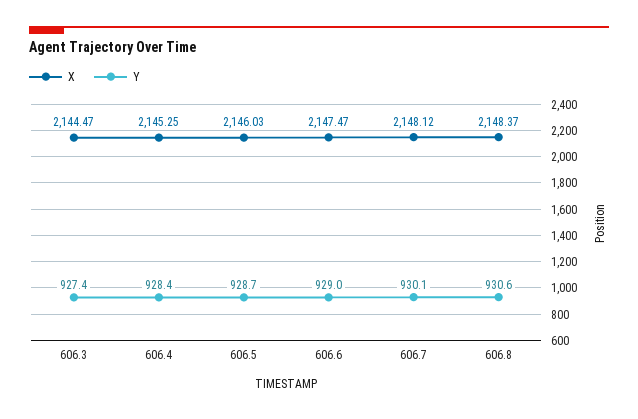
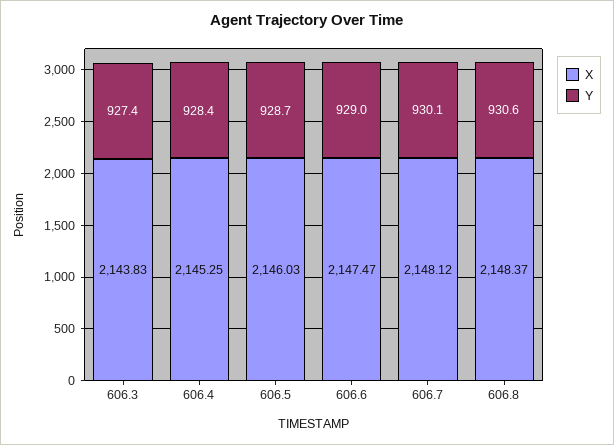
  {
    "X": {
-     "606.3": 2144.47,
+     "606.3": 2143.83,
      "606.4": 2145.25,
      "606.5": 2146.03,
      "606.6": 2147.47,
      "606.7": 2148.12,
      "606.8": 2148.37
    },
    "Y": {
      "606.3": 927.4,
      "606.4": 928.4,
      "606.5": 928.7,
      "606.6": 929,
      "606.7": 930.1,
      "606.8": 930.6
    }
  }

